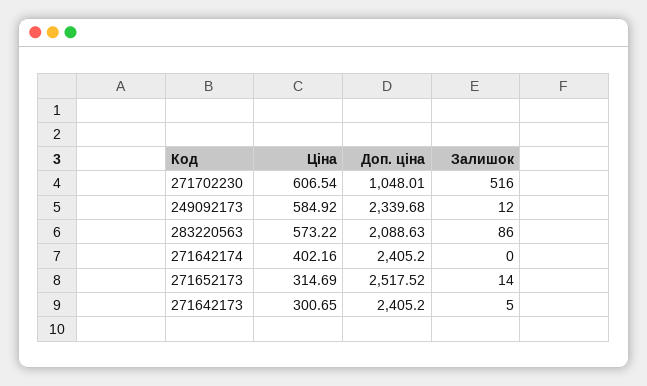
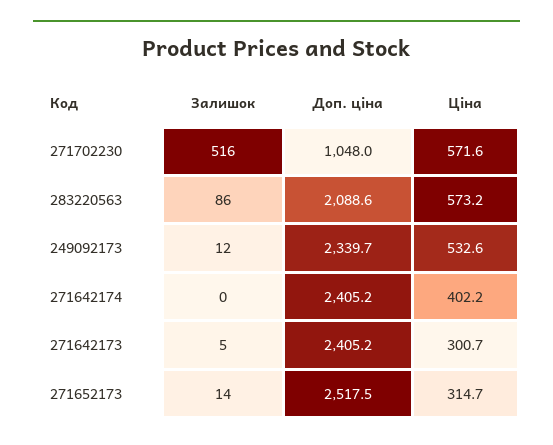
  {
    "Ціна": {
-     "271702230": 606.54,
+     "271702230": 571.6,
-     "249092173": 584.92,
+     "249092173": 532.6,
      "283220563": 573.22,
      "271642174": 402.16,
      "271652173": 314.69,
      "271642173": 300.65
    },
    "Доп. ціна": {
      "271702230": 1048.01,
      "249092173": 2339.68,
      "283220563": 2088.63,
      "271642174": 2405.2,
      "271652173": 2517.52,
      "271642173": 2405.2
    },
    "Залишок": {
      "271702230": 516,
      "249092173": 12,
      "283220563": 86,
      "271642174": 0,
      "271652173": 14,
      "271642173": 5
    }
  }

